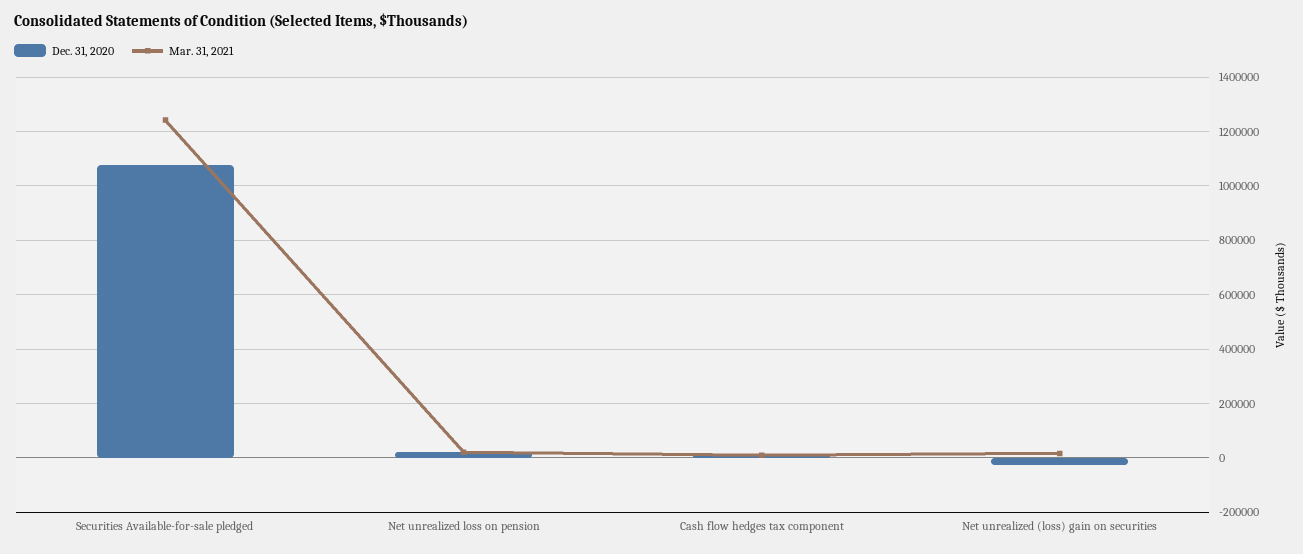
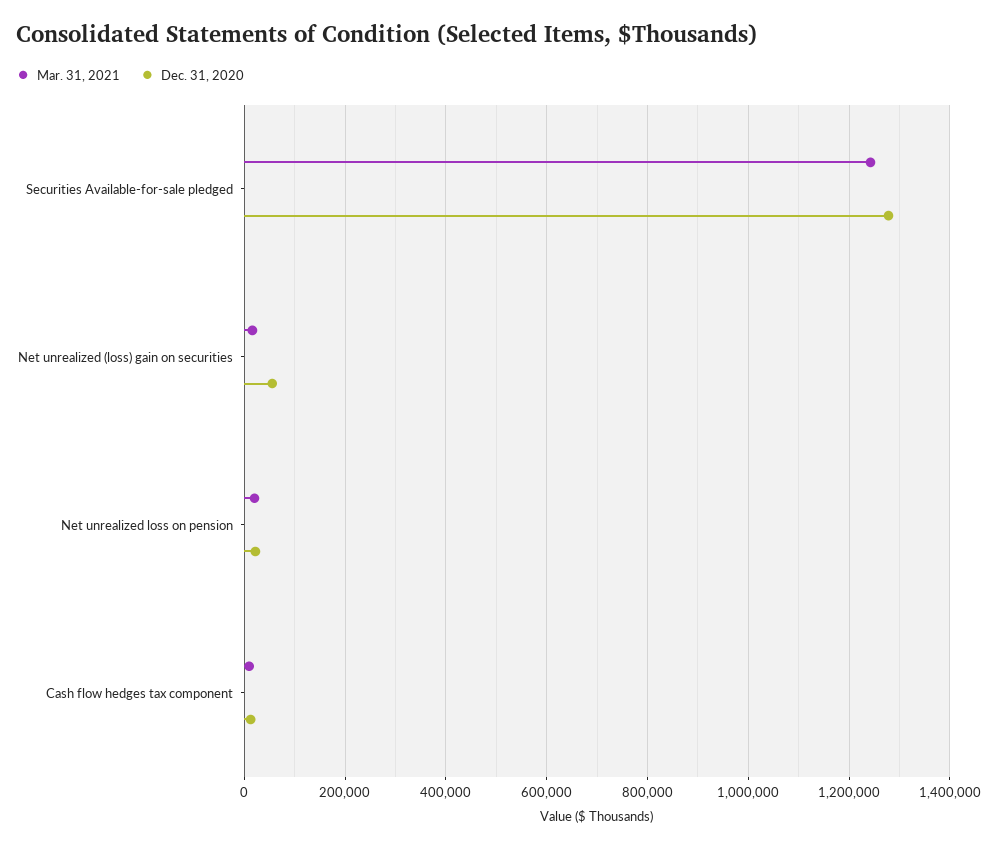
  {
    "Dec. 31, 2020": {
-     "Securities Available-for-sale pledged": 1075000,
+     "Securities Available-for-sale pledged": 1280000,
      "Net unrealized loss on pension": 20000,
      "Cash flow hedges tax component": 20000,
-     "Net unrealized (loss) gain on securities": -25000
+     "Net unrealized (loss) gain on securities": 60000
    },
    "Mar. 31, 2021": {
      "Securities Available-for-sale pledged": 1240000,
      "Net unrealized loss on pension": 20000,
      "Cash flow hedges tax component": 0,
      "Net unrealized (loss) gain on securities": 20000
    }
  }

